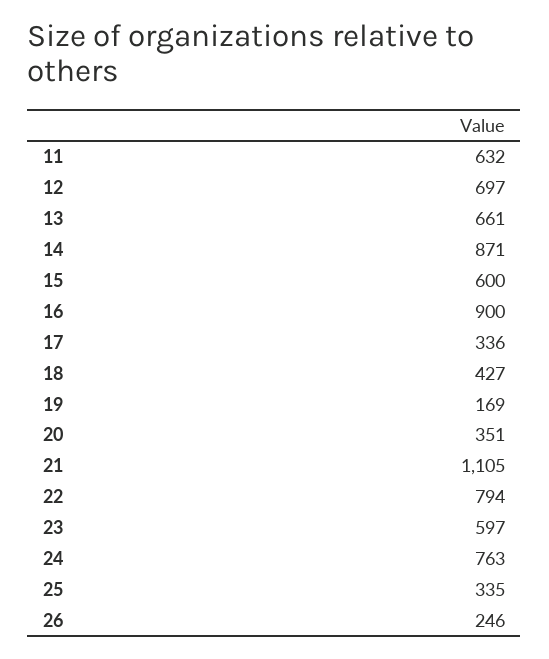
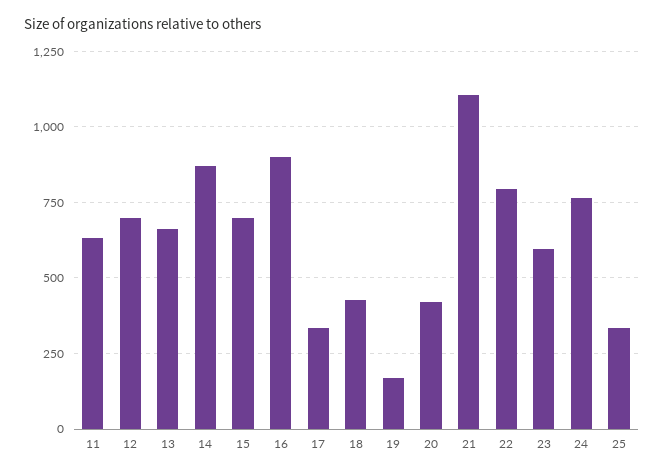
  {
    "11": 632,
    "12": 697,
    "13": 661,
    "14": 871,
-   "15": 600,
+   "15": 700,
    "16": 900,
    "17": 336,
    "18": 427,
    "19": 169,
-   "20": 351,
+   "20": 425,
    "21": 1105,
    "22": 794,
    "23": 597,
    "24": 763,
-   "25": 335,
+   "25": 335
-   "26": 246
  }

